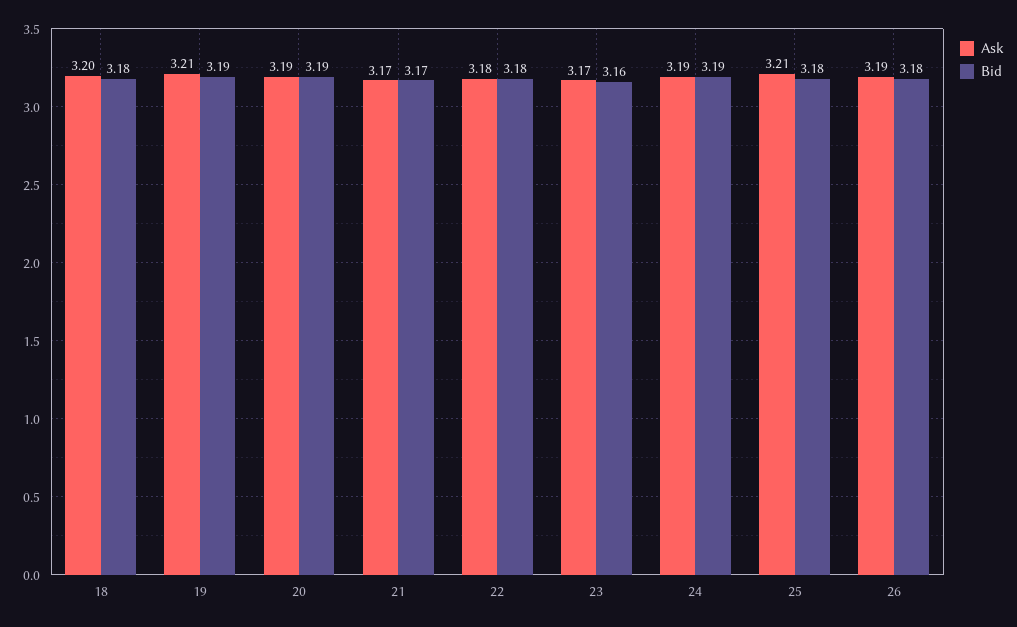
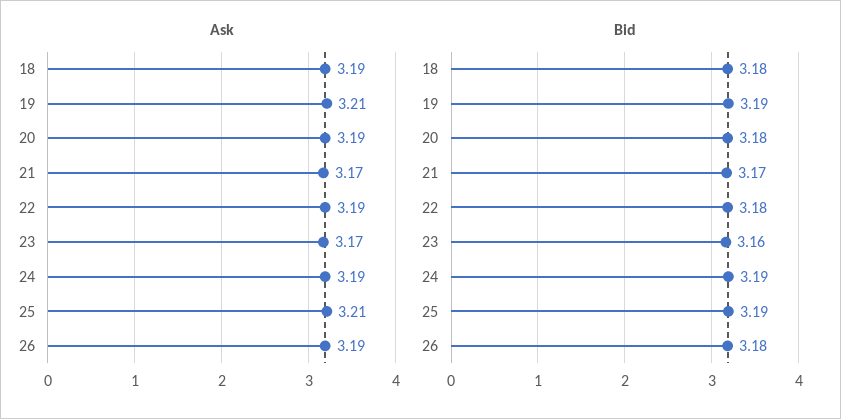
  {
    "Ask": {
-     "18": 3.2,
+     "18": 3.19,
      "19": 3.21,
      "20": 3.19,
      "21": 3.17,
-     "22": 3.18,
+     "22": 3.19,
      "23": 3.17,
      "24": 3.19,
      "25": 3.21,
      "26": 3.19
    },
    "Bid": {
      "18": 3.18,
      "19": 3.19,
-     "20": 3.19,
+     "20": 3.18,
      "21": 3.17,
      "22": 3.18,
      "23": 3.16,
      "24": 3.19,
-     "25": 3.18,
+     "25": 3.19,
      "26": 3.18
    }
  }

